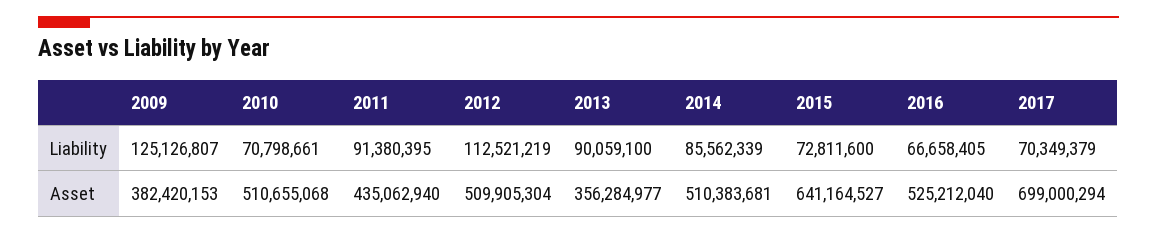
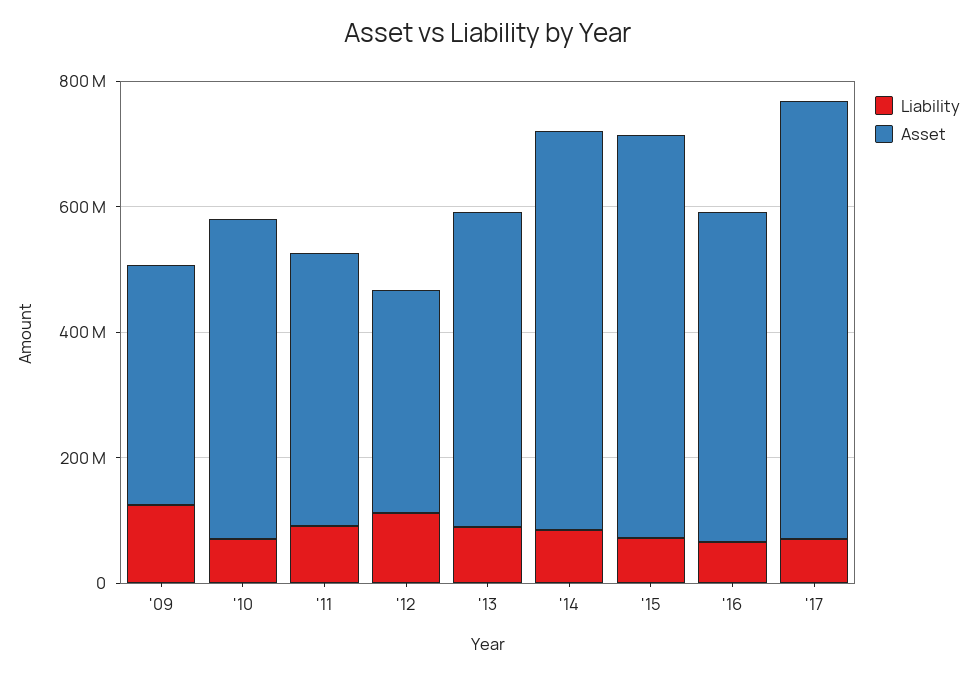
  {
    "Liability": {
      "2009": 125126807,
      "2010": 70798661,
      "2011": 91380395,
      "2012": 112521219,
      "2013": 90059100,
      "2014": 85562339,
      "2015": 72811600,
      "2016": 66658405,
      "2017": 70349379
    },
    "Asset": {
      "2009": 382420153,
      "2010": 510655068,
      "2011": 435062940,
-     "2012": 509905304,
+     "2012": 350000000,
-     "2013": 356284977,
+     "2013": 500000000,
-     "2014": 510383681,
+     "2014": 650000000,
      "2015": 641164527,
      "2016": 525212040,
      "2017": 699000294
    }
  }

